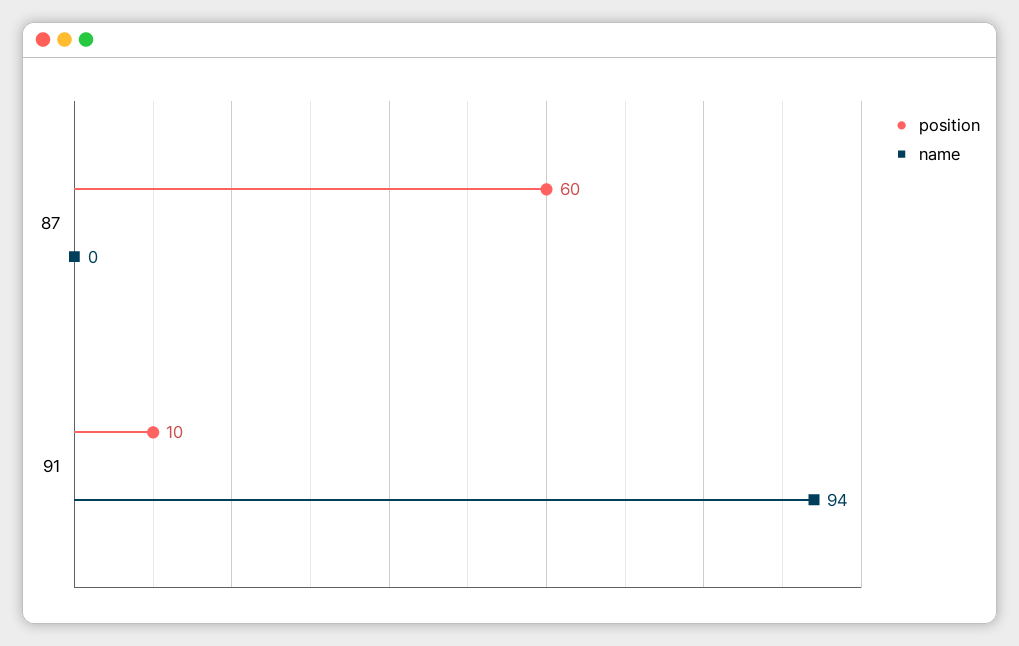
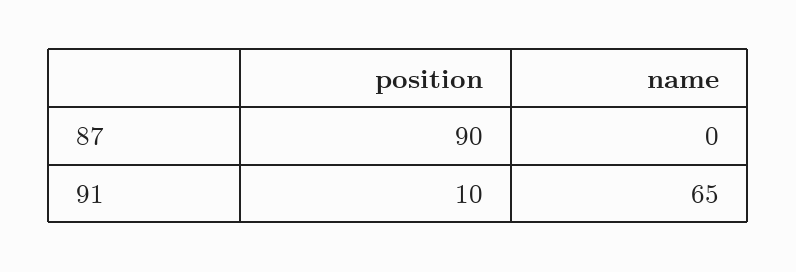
  {
    "position": {
-     "87": 60,
+     "87": 90,
      "91": 10
    },
    "name": {
      "87": 0,
-     "91": 94
+     "91": 65
    }
  }

